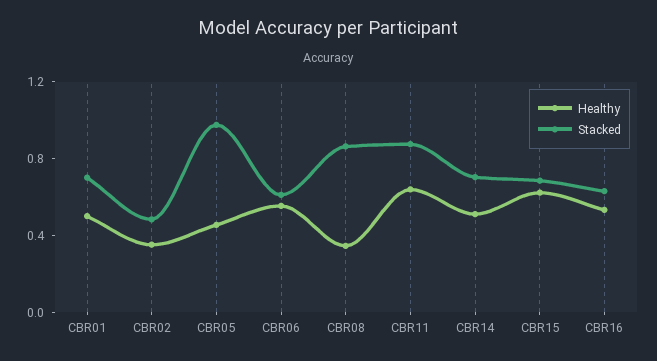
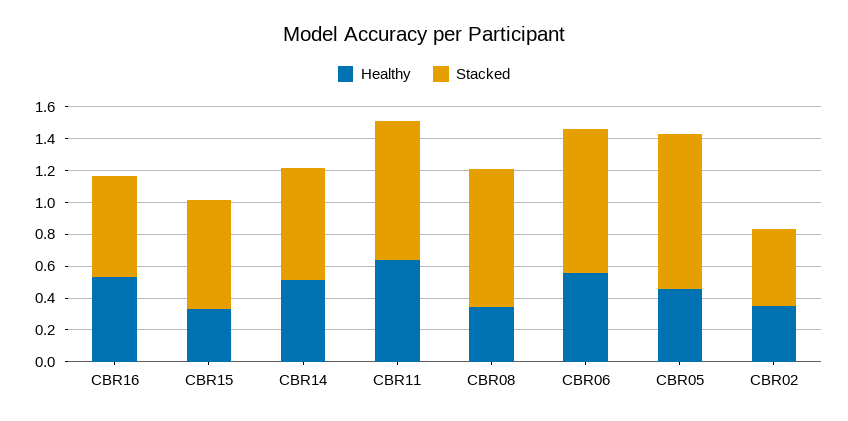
  {
    "Healthy": {
-     "CBR01": 0.5,
      "CBR02": 0.4,
      "CBR05": 0.5,
      "CBR06": 0.6,
      "CBR08": 0.3,
      "CBR11": 0.6,
      "CBR14": 0.5,
-     "CBR15": 0.6,
+     "CBR15": 0.3,
      "CBR16": 0.5
    },
    "Stacked": {
-     "CBR01": 0.7,
      "CBR02": 0.5,
      "CBR05": 1,
-     "CBR06": 0.6,
+     "CBR06": 0.9,
      "CBR08": 0.9,
      "CBR11": 0.9,
      "CBR14": 0.7,
      "CBR15": 0.7,
      "CBR16": 0.6
    }
  }

